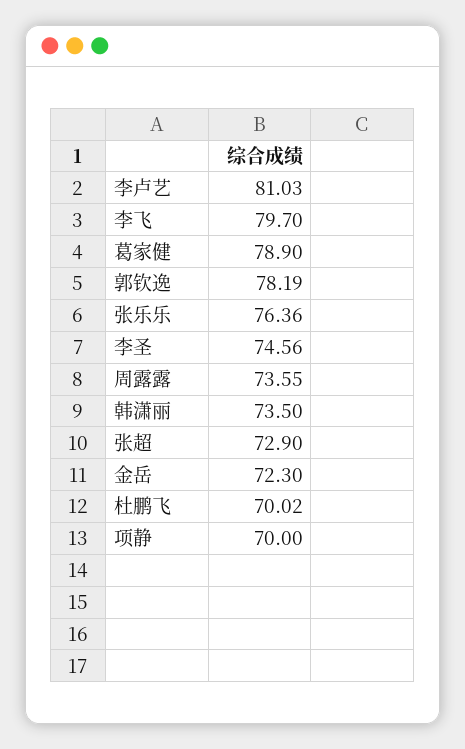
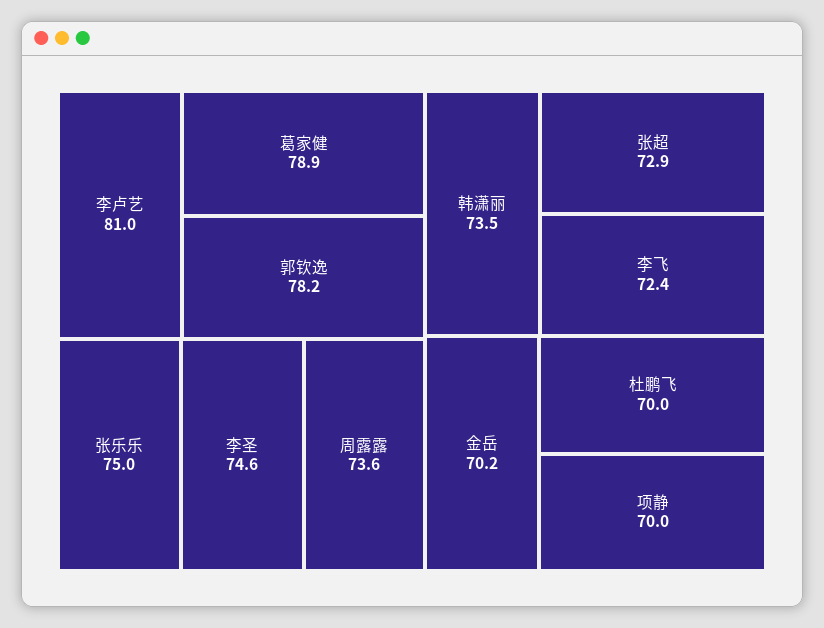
  {
    "李卢艺": 81.03,
-   "李飞": 79.7,
+   "李飞": 72.4,
    "葛家健": 78.9,
    "郭钦逸": 78.19,
-   "张乐乐": 76.36,
+   "张乐乐": 75,
    "李圣": 74.56,
    "周露露": 73.55,
    "韩潇丽": 73.5,
    "张超": 72.9,
-   "金岳": 72.3,
+   "金岳": 70.2,
    "杜鹏飞": 70.02,
    "项静": 70
  }

